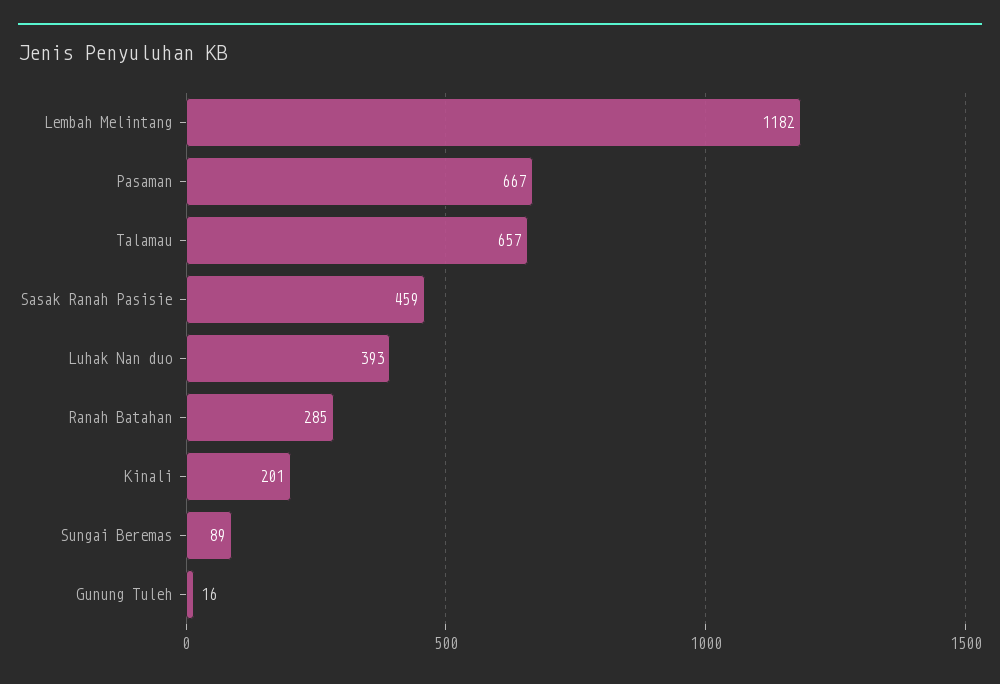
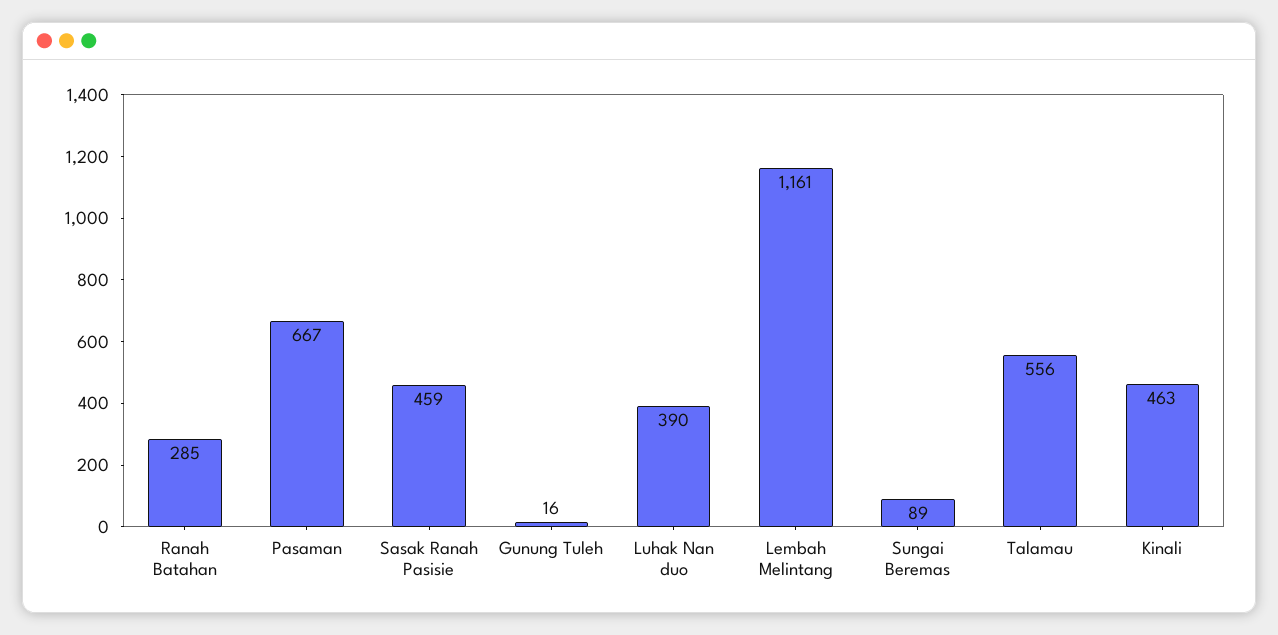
  {
-   "Lembah Melintang": 1182,
+   "Lembah Melintang": 1161,
    "Pasaman": 667,
-   "Talamau": 657,
+   "Talamau": 556,
    "Sasak Ranah Pasisie": 459,
-   "Luhak Nan duo": 393,
+   "Luhak Nan duo": 390,
    "Ranah Batahan": 285,
-   "Kinali": 201,
+   "Kinali": 463,
    "Sungai Beremas": 89,
    "Gunung Tuleh": 16
  }

